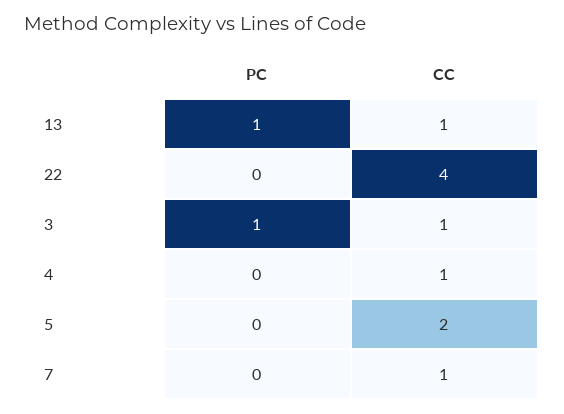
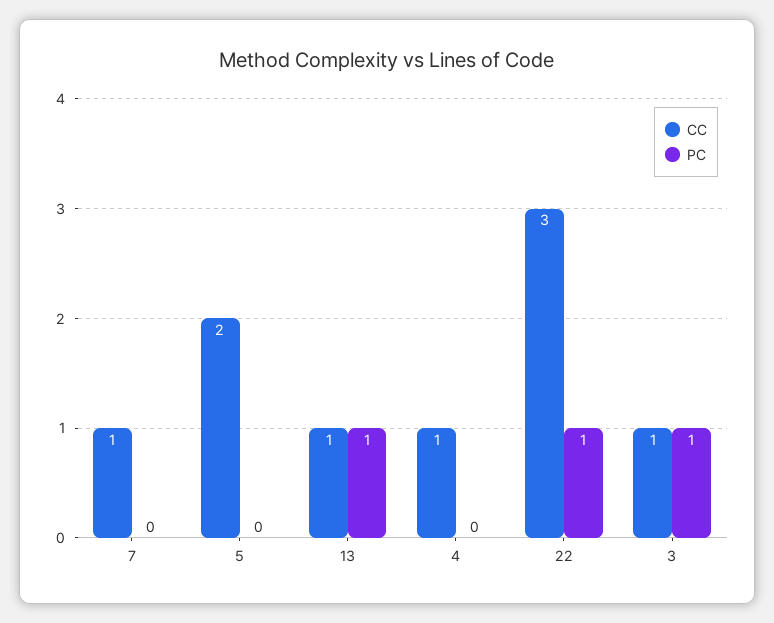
  {
    "PC": {
      "13": 1,
-     "22": 0,
+     "22": 1,
      "3": 1,
      "4": 0,
      "5": 0,
      "7": 0
    },
    "CC": {
      "13": 1,
-     "22": 4,
+     "22": 3,
      "3": 1,
      "4": 1,
      "5": 2,
      "7": 1
    }
  }

